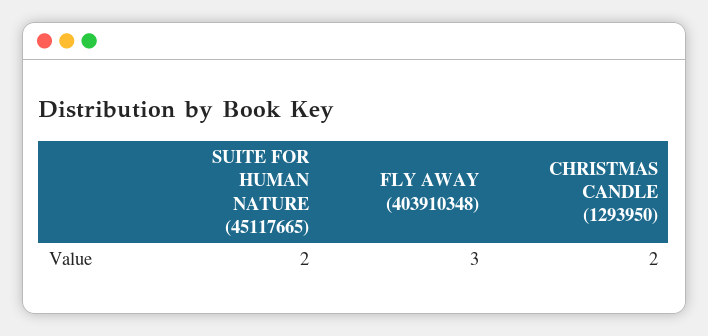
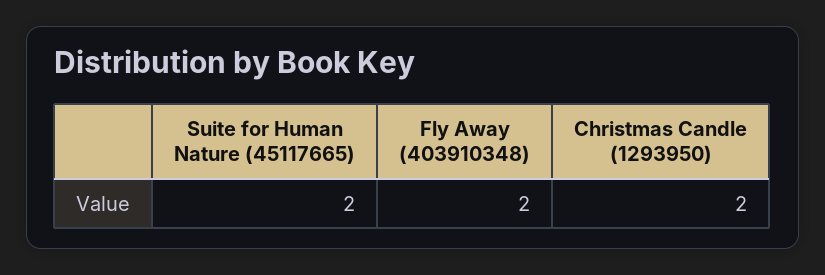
  {
    "SUITE FOR HUMAN NATURE (45117665)": 2,
-   "FLY AWAY (403910348)": 3,
+   "FLY AWAY (403910348)": 2,
    "CHRISTMAS CANDLE (1293950)": 2
  }

